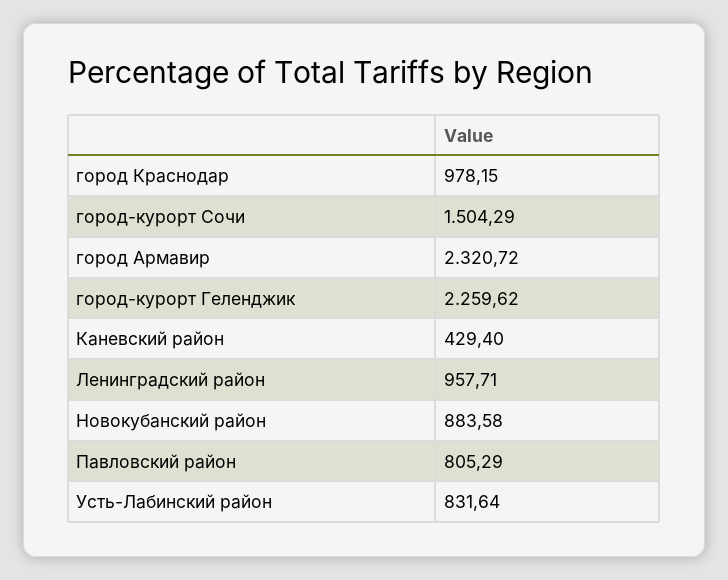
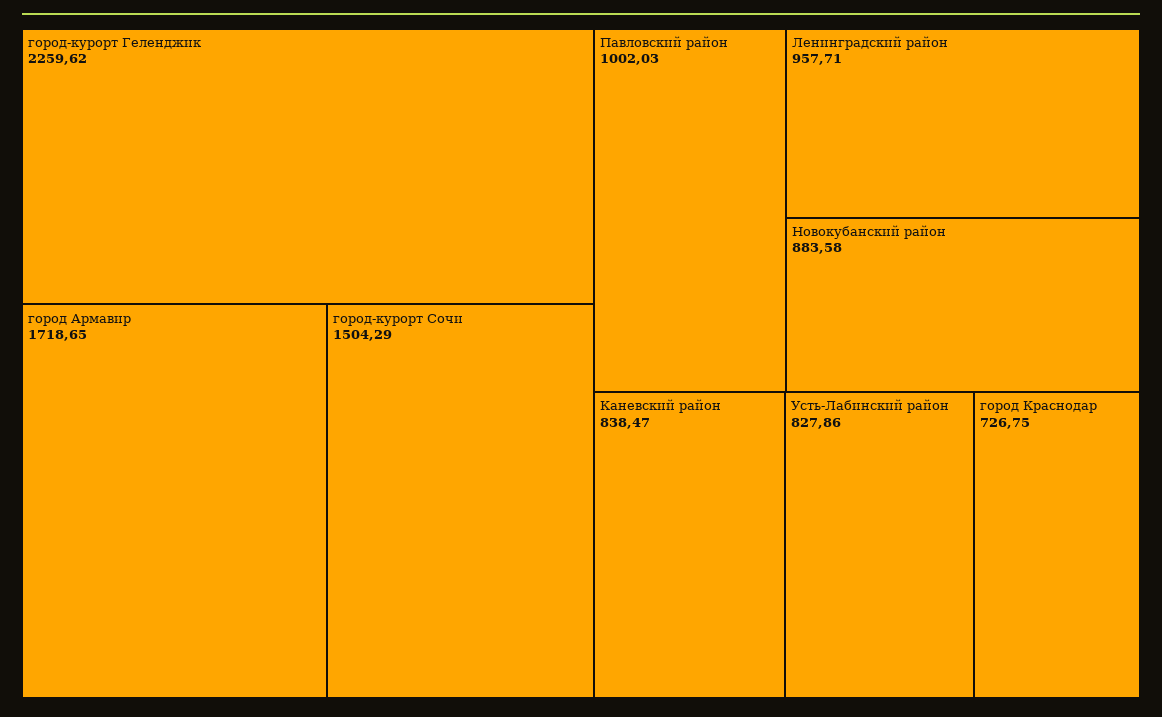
  {
-   "город Краснодар": 978.15,
+   "город Краснодар": 726.75,
    "город-курорт Сочи": 1504.29,
-   "город Армавир": 2320.72,
+   "город Армавир": 1718.65,
    "город-курорт Геленджик": 2259.62,
-   "Каневский район": 429.4,
+   "Каневский район": 838.47,
    "Ленинградский район": 957.71,
    "Новокубанский район": 883.58,
-   "Павловский район": 805.29,
+   "Павловский район": 1002.03,
-   "Усть-Лабинский район": 831.64
+   "Усть-Лабинский район": 827.86
  }

